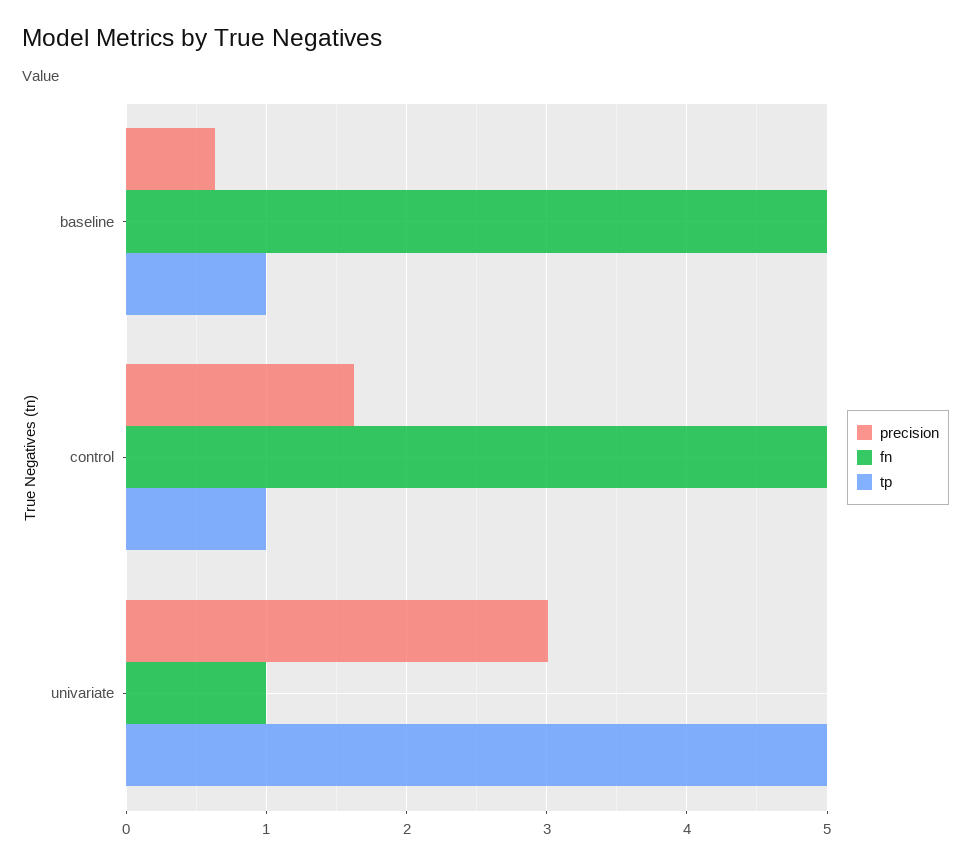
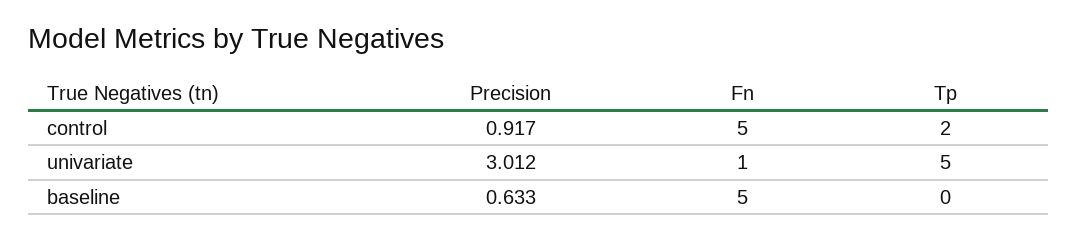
  {
    "precision": {
      "baseline": 0.633,
-     "control": 1.6,
+     "control": 0.917,
      "univariate": 3.012
    },
    "fn": {
      "baseline": 5,
      "control": 5,
      "univariate": 1
    },
    "tp": {
-     "baseline": 1,
+     "baseline": 0,
-     "control": 1,
+     "control": 2,
      "univariate": 5
    }
  }

